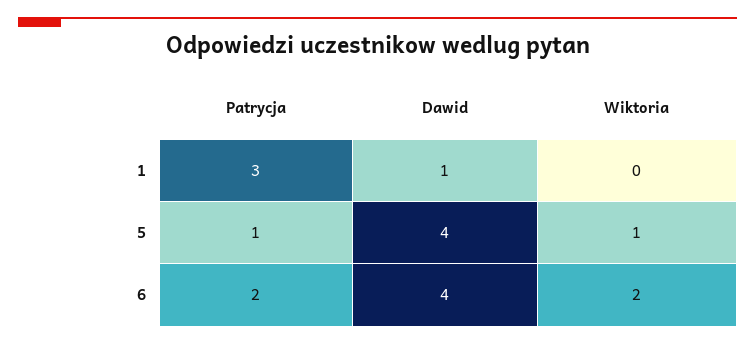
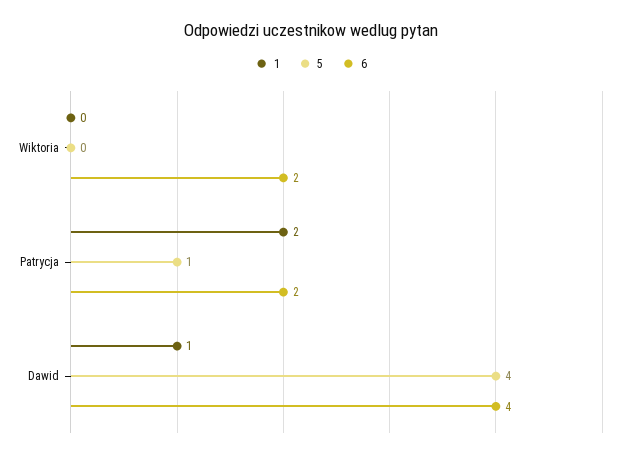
  {
    "1": {
-     "Patrycja": 3,
+     "Patrycja": 2,
      "Dawid": 1,
      "Wiktoria": 0
    },
    "5": {
      "Patrycja": 1,
      "Dawid": 4,
-     "Wiktoria": 1
+     "Wiktoria": 0
    },
    "6": {
      "Patrycja": 2,
      "Dawid": 4,
      "Wiktoria": 2
    }
  }

